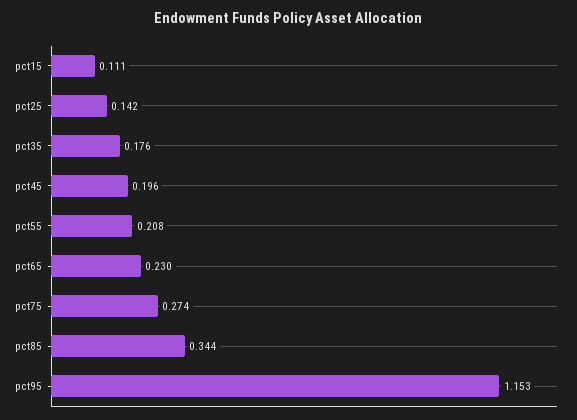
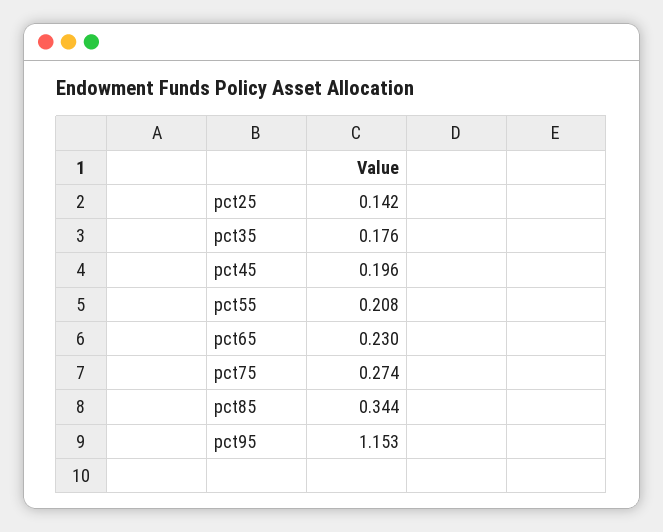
  {
-   "pct15": 0.111,
    "pct25": 0.142,
    "pct35": 0.176,
    "pct45": 0.196,
    "pct55": 0.208,
    "pct65": 0.23,
    "pct75": 0.274,
    "pct85": 0.344,
    "pct95": 1.153
  }

